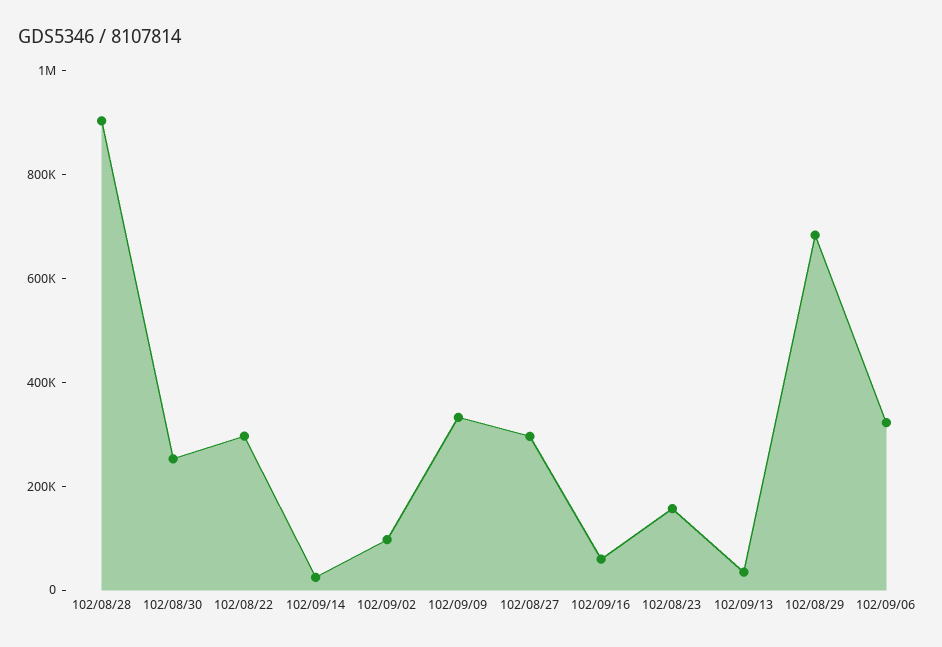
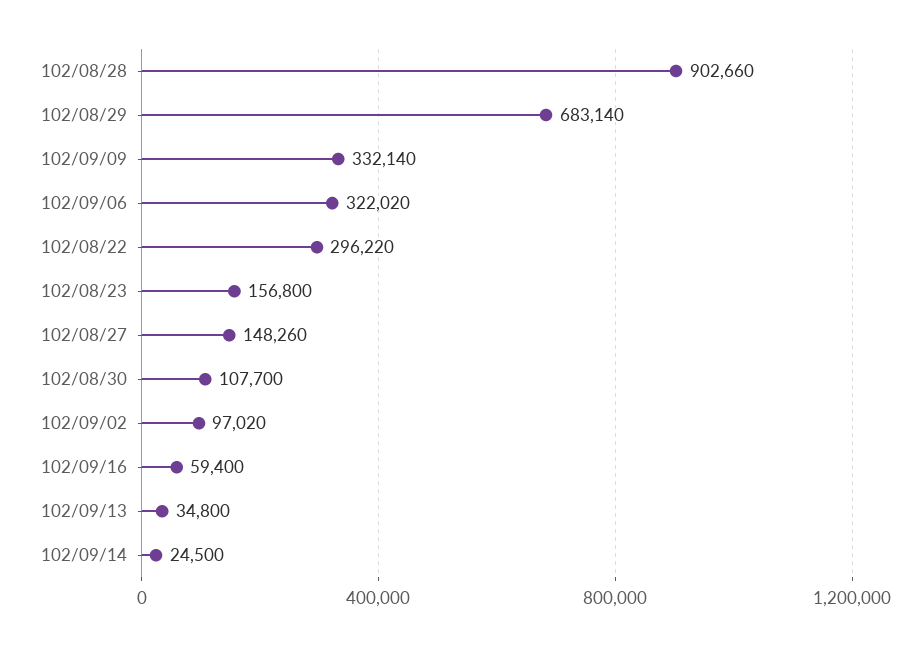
  {
    "102/08/28": 902660,
-   "102/08/30": 250000,
+   "102/08/30": 107700,
    "102/08/22": 296220,
    "102/09/14": 24500,
    "102/09/02": 97020,
    "102/09/09": 332140,
-   "102/08/27": 300000,
+   "102/08/27": 148260,
    "102/09/16": 59400,
    "102/08/23": 156800,
    "102/09/13": 34800,
    "102/08/29": 683140,
    "102/09/06": 322020
  }

